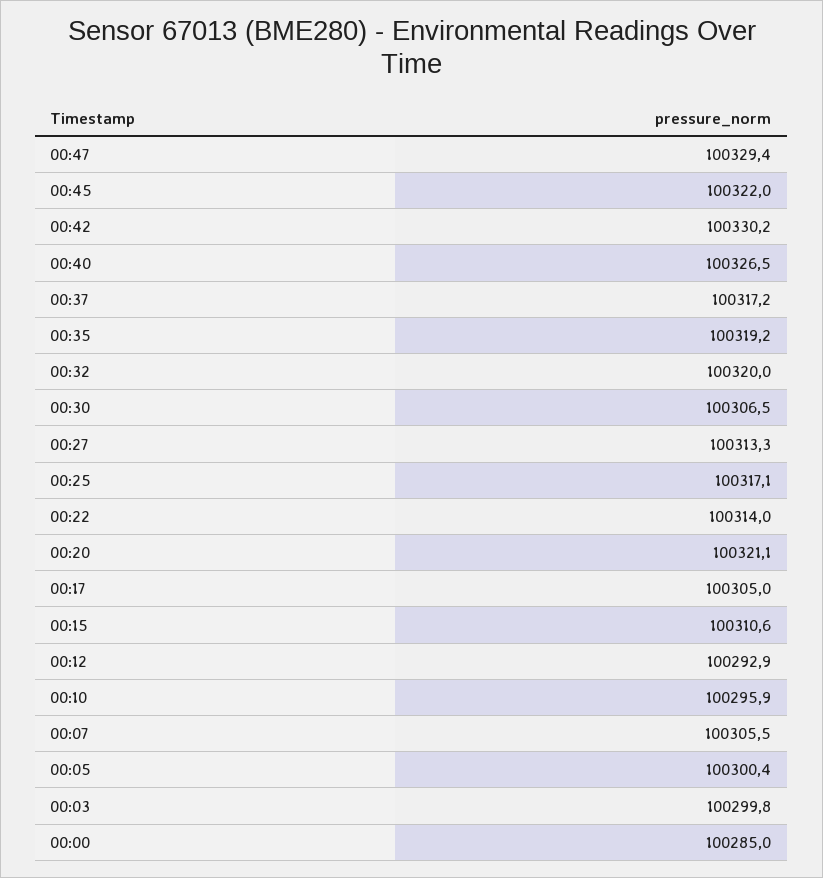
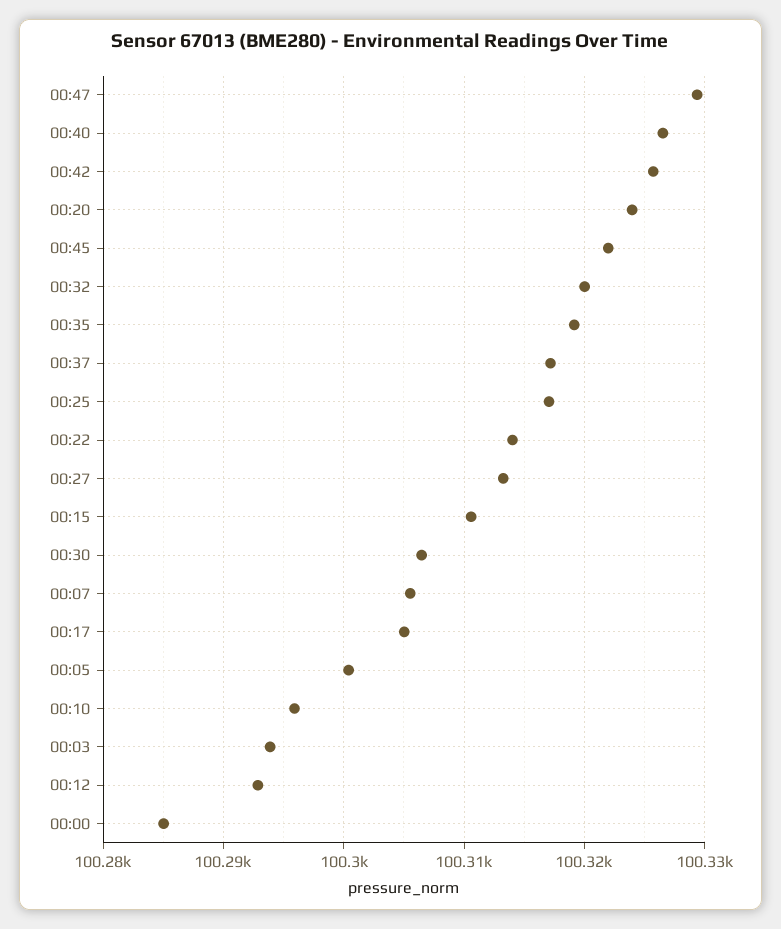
  {
    "00:47": 100329.4,
    "00:45": 100322,
-   "00:42": 100330.2,
+   "00:42": 100326,
    "00:40": 100326.5,
    "00:37": 100317.2,
    "00:35": 100319.2,
    "00:32": 100320,
    "00:30": 100306.5,
    "00:27": 100313.3,
    "00:25": 100317.1,
    "00:22": 100314,
-   "00:20": 100321.1,
+   "00:20": 100324,
    "00:17": 100305,
    "00:15": 100310.6,
    "00:12": 100292.9,
    "00:10": 100295.9,
    "00:07": 100305.5,
    "00:05": 100300.4,
-   "00:03": 100299.8,
+   "00:03": 100294,
    "00:00": 100285
  }

